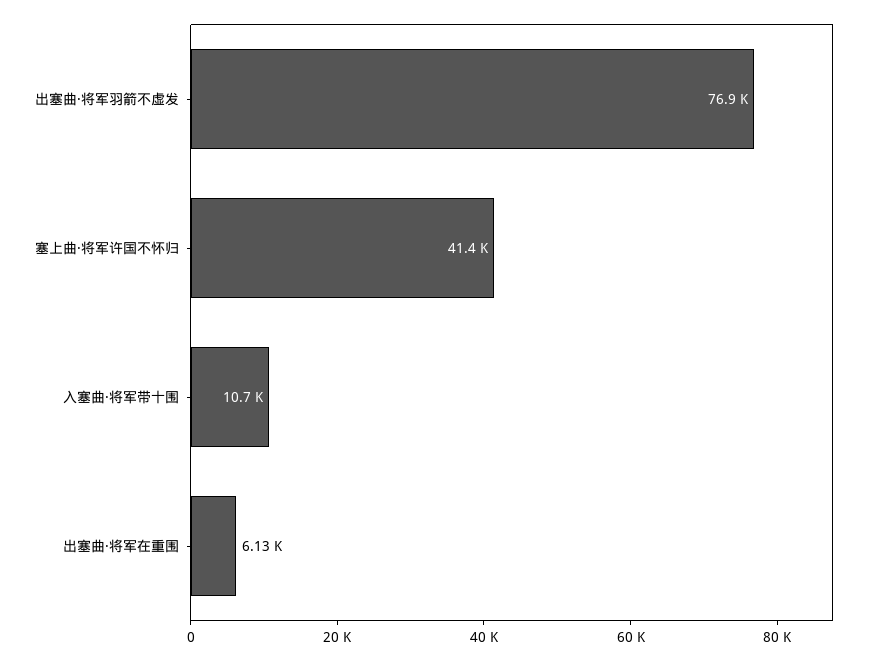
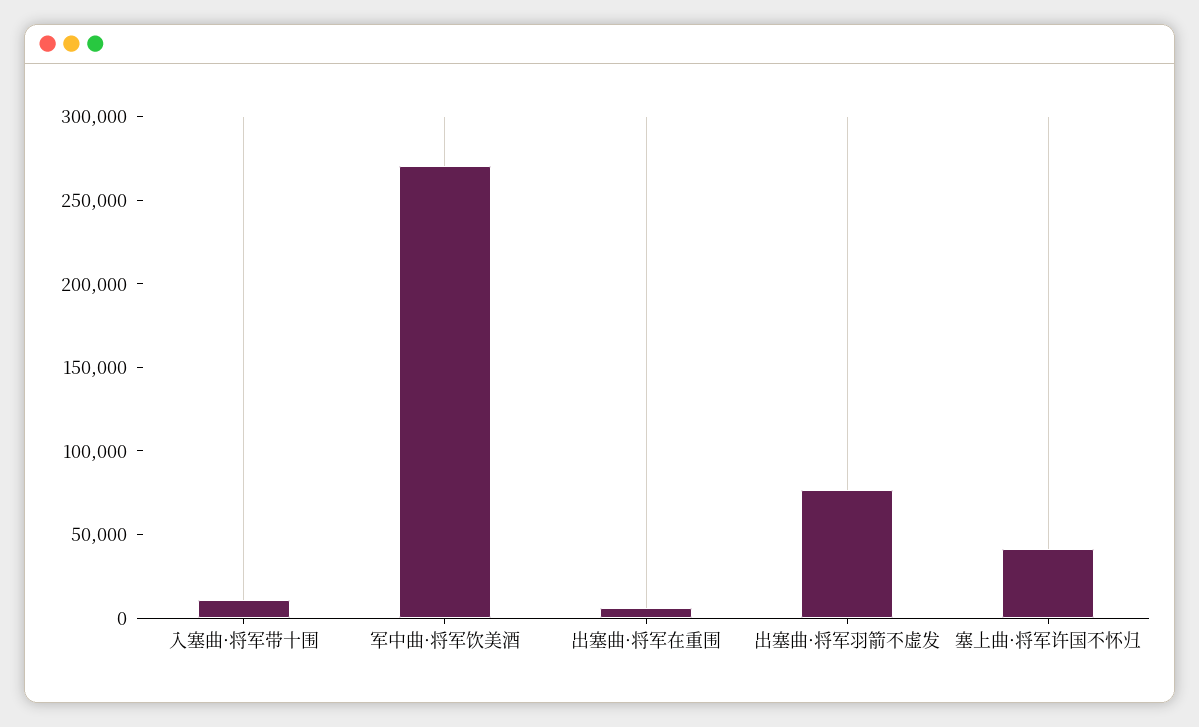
  {
    "出塞曲·将军羽箭不虚发": 76900,
    "塞上曲·将军许国不怀归": 41400,
    "入塞曲·将军带十围": 10700,
-   "出塞曲·将军在重围": 6130
+   "出塞曲·将军在重围": 6130,
+   "军中曲·将军饮美酒": 270000
  }

